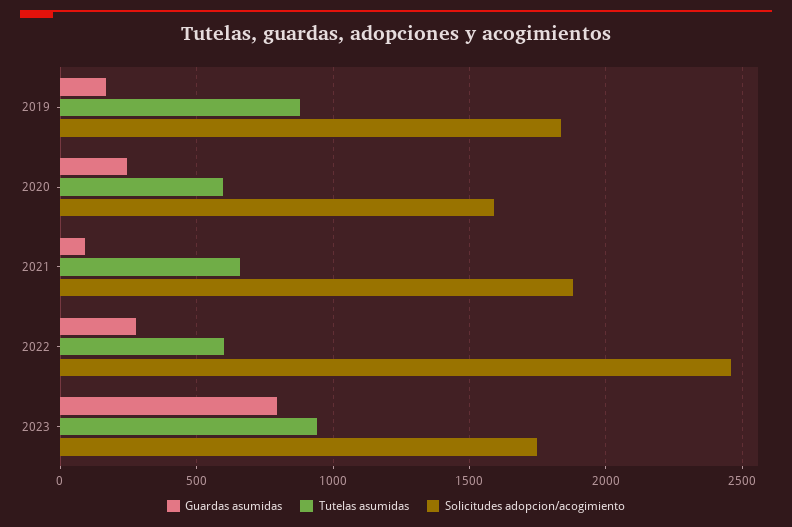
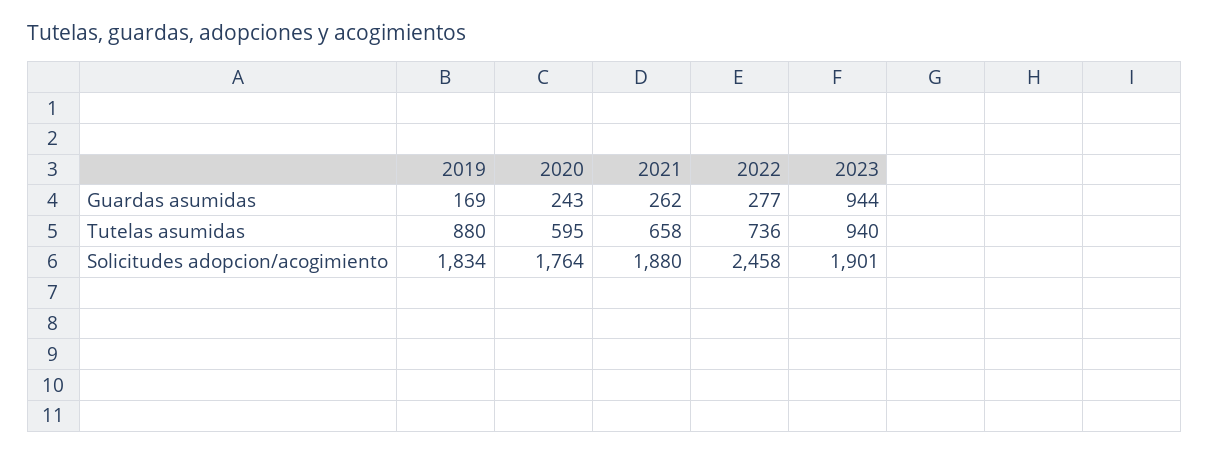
  {
    "Guardas asumidas": {
      "2019": 169,
      "2020": 243,
-     "2021": 100,
+     "2021": 262,
      "2022": 277,
-     "2023": 800
+     "2023": 944
    },
    "Tutelas asumidas": {
      "2019": 880,
      "2020": 595,
      "2021": 658,
-     "2022": 600,
+     "2022": 736,
      "2023": 940
    },
    "Solicitudes adopcion/acogimiento": {
      "2019": 1834,
-     "2020": 1600,
+     "2020": 1764,
      "2021": 1880,
      "2022": 2458,
-     "2023": 1750
+     "2023": 1901
    }
  }

